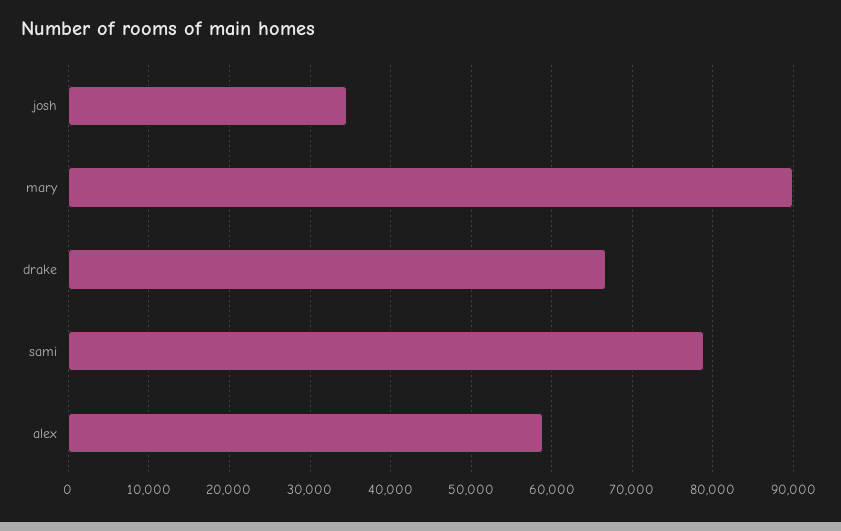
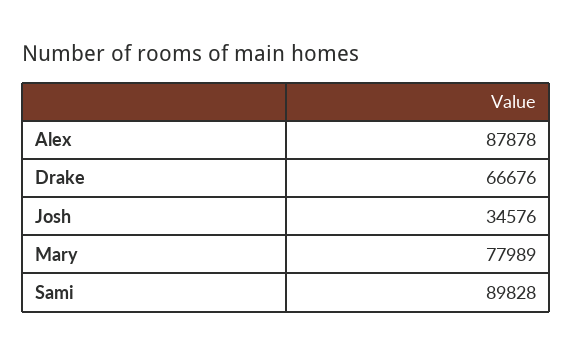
  {
    "josh": 34576,
-   "mary": 90000,
+   "mary": 77989,
    "drake": 66676,
-   "sami": 79000,
+   "sami": 89828,
-   "alex": 59000
+   "alex": 87878
  }

